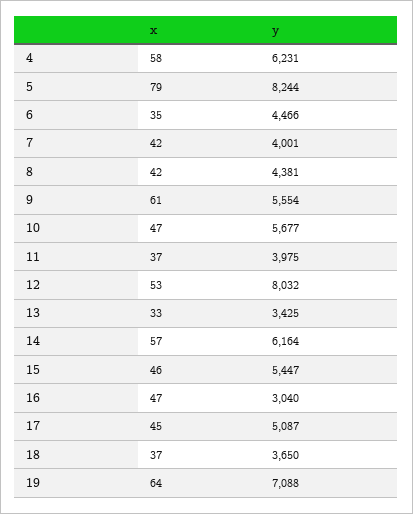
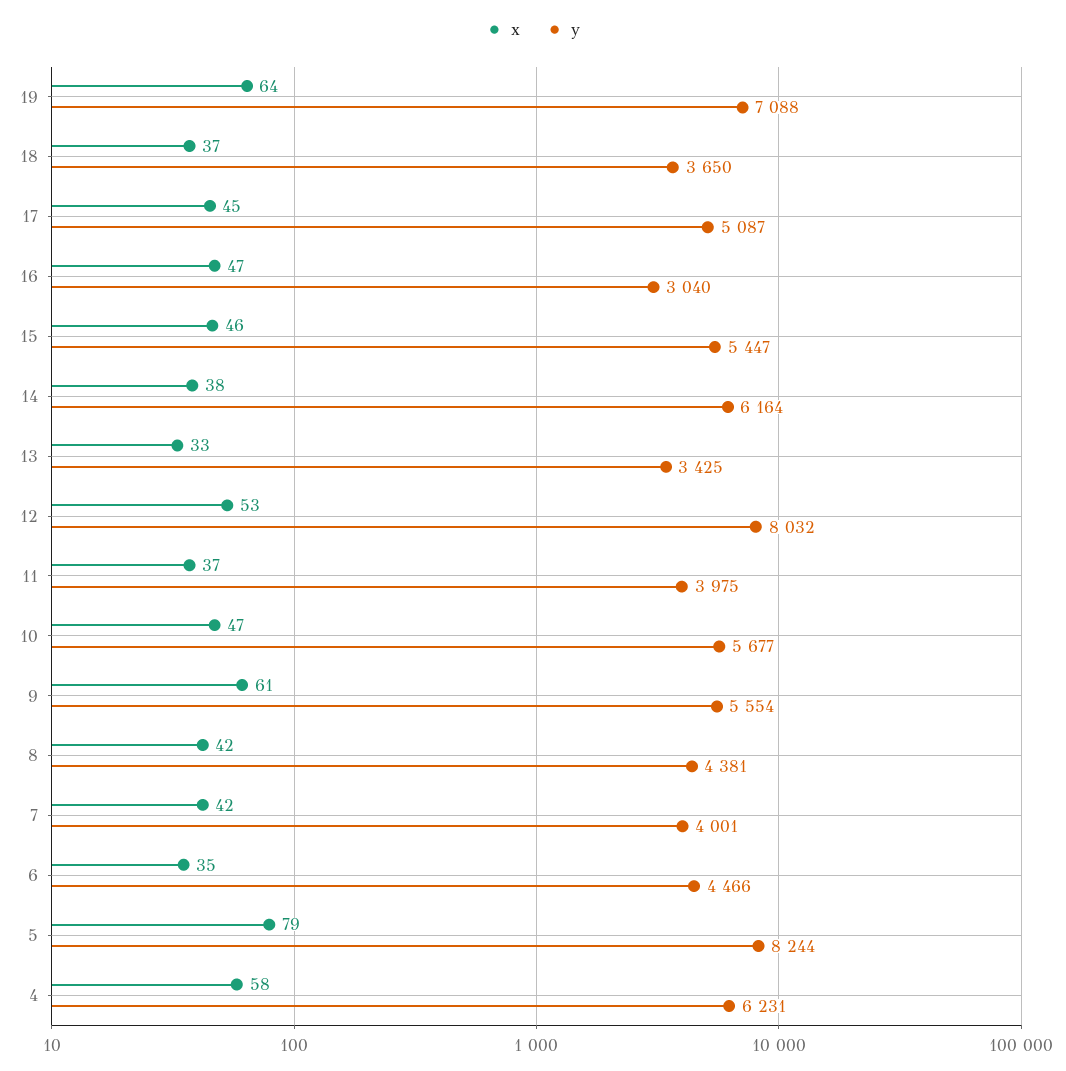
  {
    "x": {
      "4": 58,
      "5": 79,
      "6": 35,
      "7": 42,
      "8": 42,
      "9": 61,
      "10": 47,
      "11": 37,
      "12": 53,
      "13": 33,
-     "14": 57,
+     "14": 38,
      "15": 46,
      "16": 47,
      "17": 45,
      "18": 37,
      "19": 64
    },
    "y": {
      "4": 6231,
      "5": 8244,
      "6": 4466,
      "7": 4001,
      "8": 4381,
      "9": 5554,
      "10": 5677,
      "11": 3975,
      "12": 8032,
      "13": 3425,
      "14": 6164,
      "15": 5447,
      "16": 3040,
      "17": 5087,
      "18": 3650,
      "19": 7088
    }
  }

